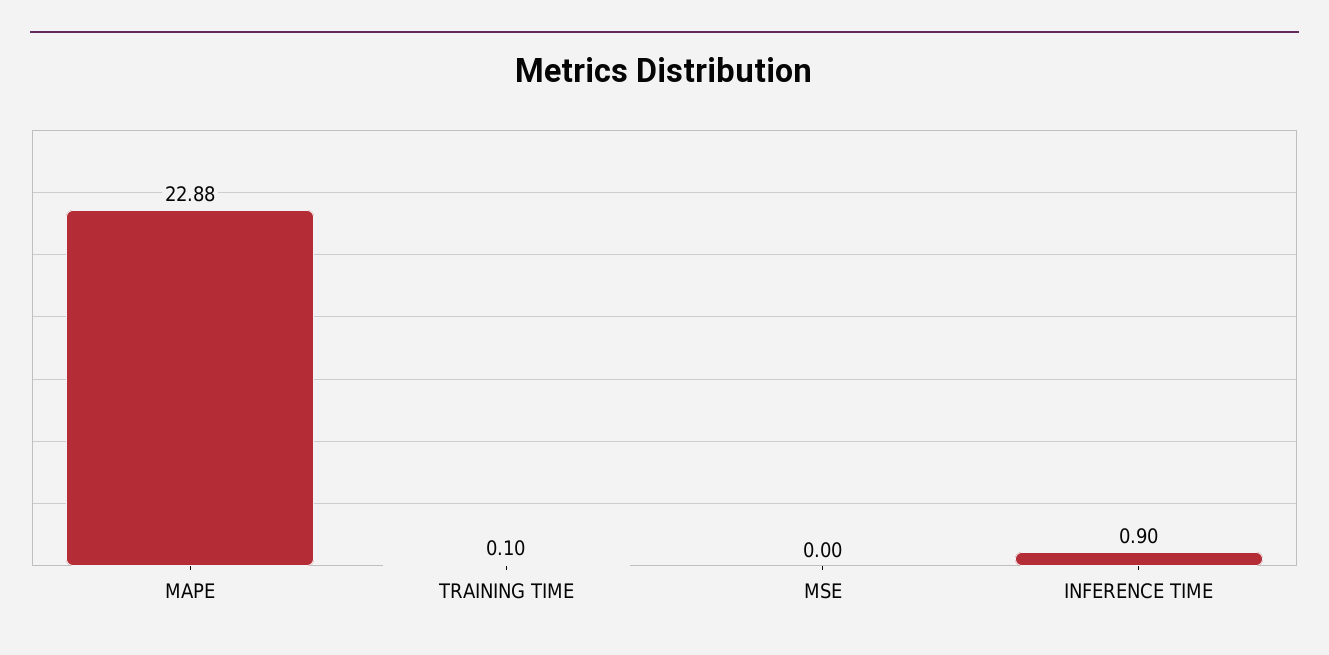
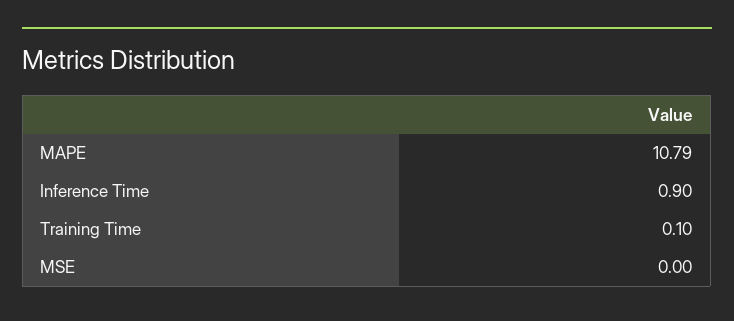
  {
-   "MAPE": 22.88,
+   "MAPE": 10.79,
    "TRAINING TIME": 0.1,
    "MSE": 0,
    "INFERENCE TIME": 0.9
  }

